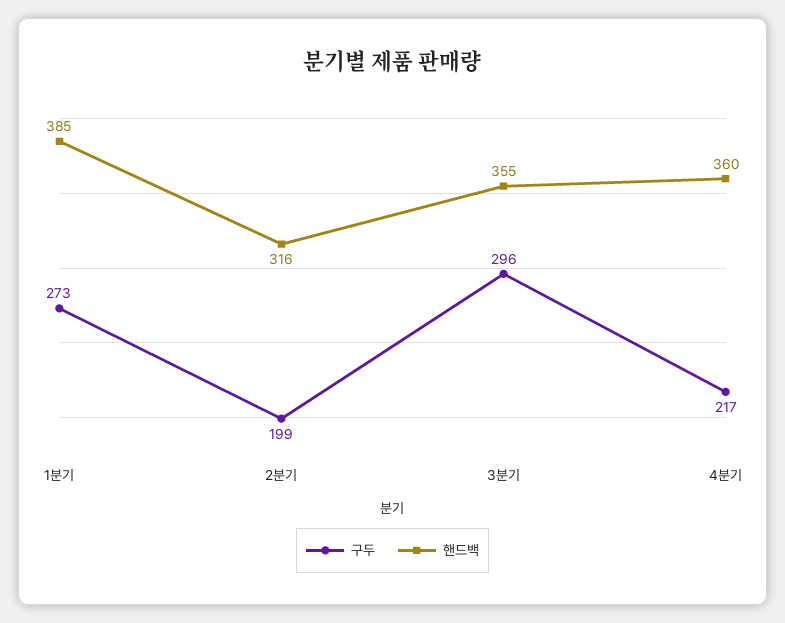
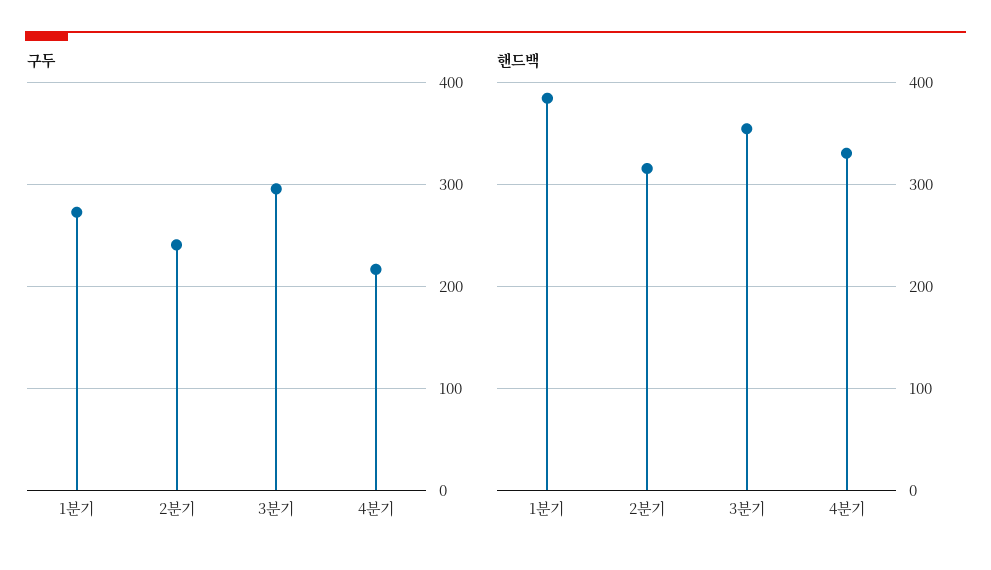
  {
    "구두": {
      "1분기": 273,
-     "2분기": 199,
+     "2분기": 240,
      "3분기": 296,
      "4분기": 217
    },
    "핸드백": {
      "1분기": 385,
      "2분기": 316,
      "3분기": 355,
-     "4분기": 360
+     "4분기": 330
    }
  }

